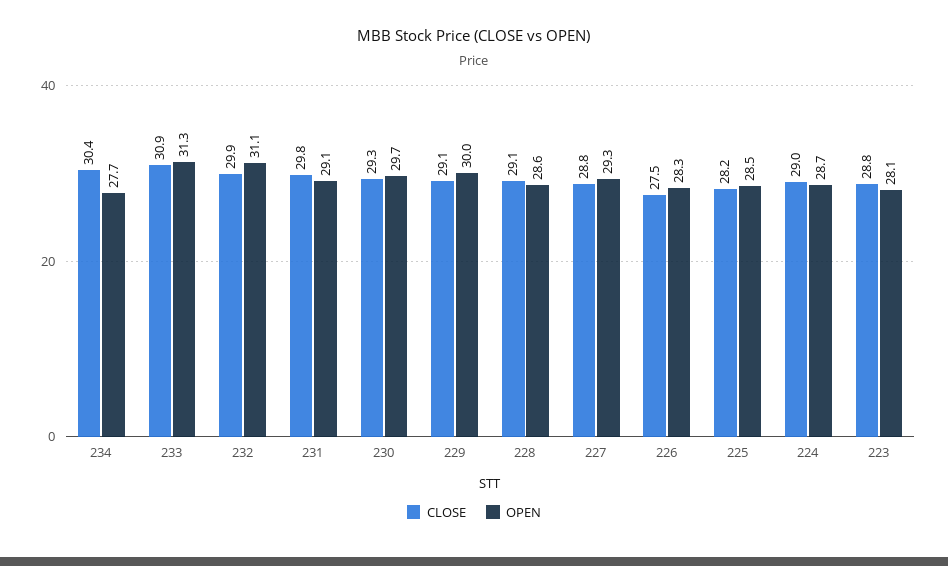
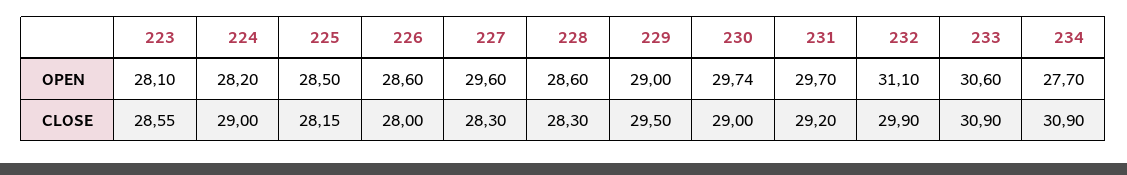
  {
    "CLOSE": {
-     "234": 30.4,
+     "234": 30.9,
      "233": 30.9,
      "232": 29.9,
-     "231": 29.8,
+     "231": 29.2,
-     "230": 29.3,
+     "230": 29,
-     "229": 29.1,
+     "229": 29.5,
-     "228": 29.1,
+     "228": 28.3,
-     "227": 28.8,
+     "227": 28.3,
-     "226": 27.5,
+     "226": 28,
      "225": 28.15,
      "224": 29,
-     "223": 28.8
+     "223": 28.55
    },
    "OPEN": {
      "234": 27.7,
-     "233": 31.3,
+     "233": 30.6,
      "232": 31.1,
-     "231": 29.1,
+     "231": 29.7,
      "230": 29.74,
-     "229": 30,
+     "229": 29,
      "228": 28.6,
-     "227": 29.3,
+     "227": 29.6,
-     "226": 28.3,
+     "226": 28.6,
      "225": 28.5,
-     "224": 28.7,
+     "224": 28.2,
      "223": 28.1
    }
  }

